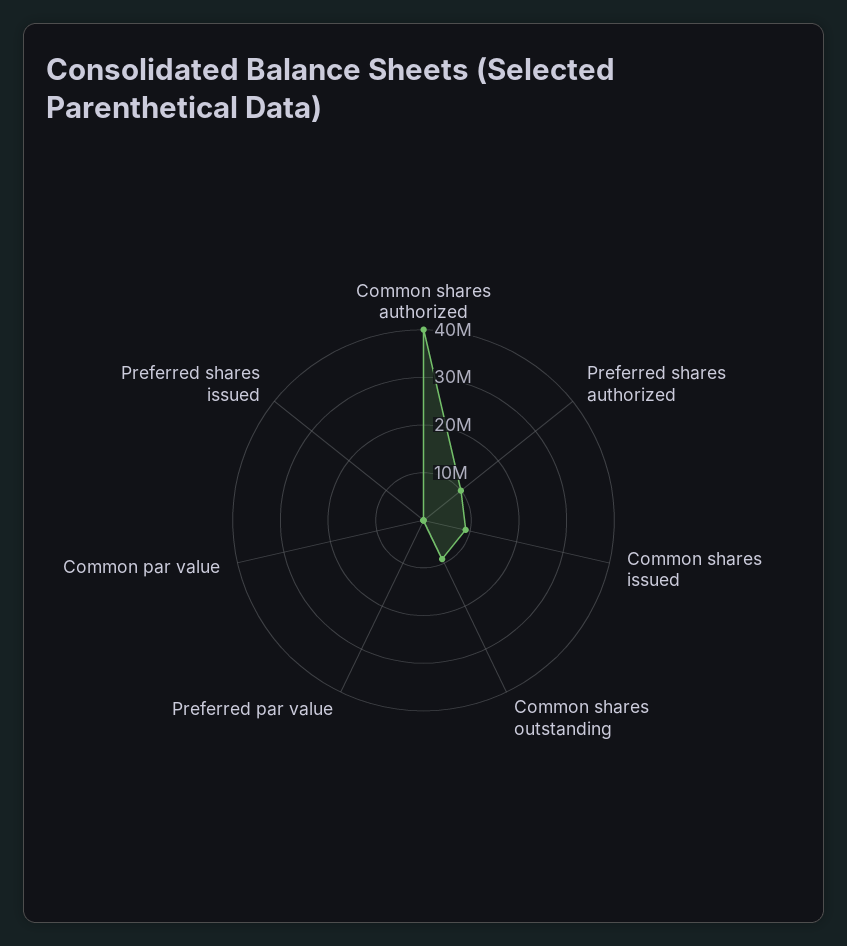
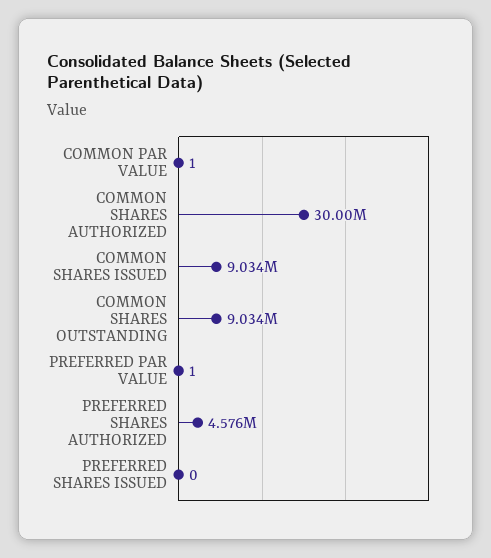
  {
-   "Common shares authorized": 40000000,
+   "Common shares authorized": 30000000,
-   "Preferred shares authorized": 10000000,
+   "Preferred shares authorized": 4576000,
    "Common shares issued": 9034000,
    "Common shares outstanding": 9034000,
    "Preferred par value": 1,
    "Common par value": 1,
    "Preferred shares issued": 0
  }

